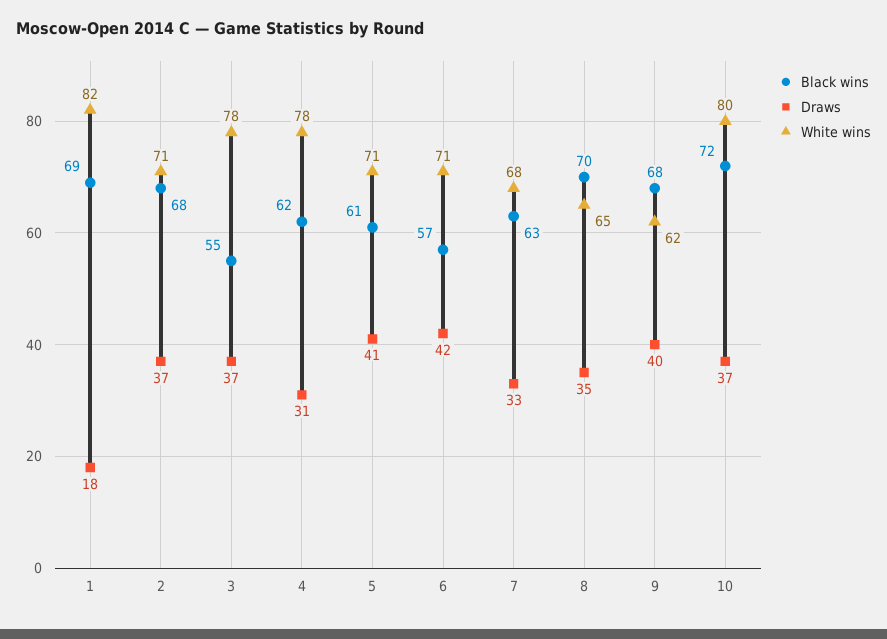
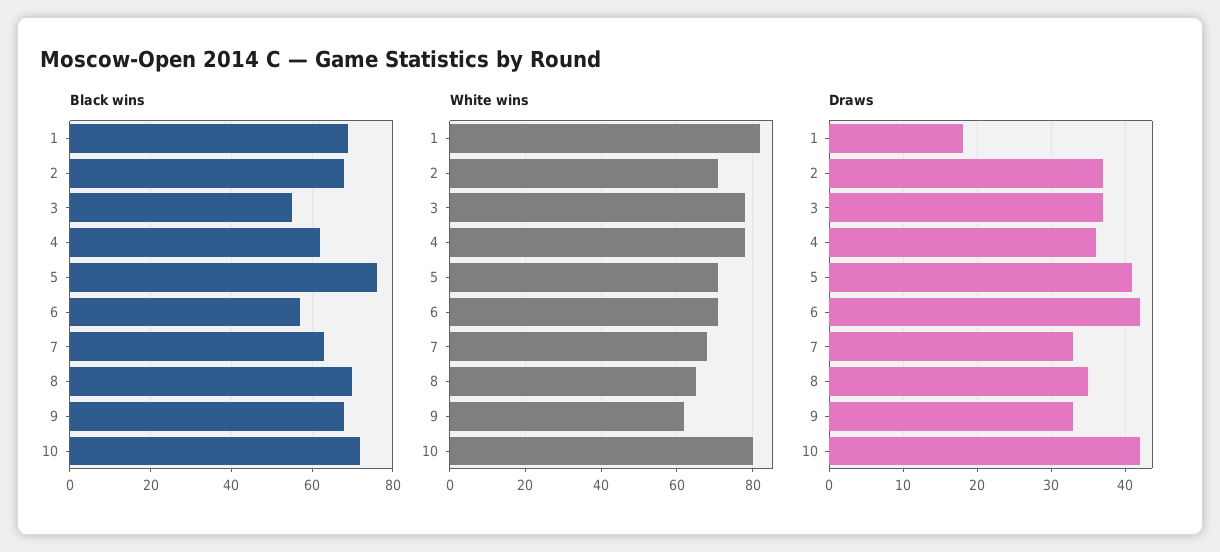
  {
    "Black wins": {
      "1": 69,
      "2": 68,
      "3": 55,
      "4": 62,
-     "5": 61,
+     "5": 75,
      "6": 57,
      "7": 63,
      "8": 70,
      "9": 68,
      "10": 72
    },
    "Draws": {
      "1": 18,
      "2": 37,
      "3": 37,
-     "4": 31,
+     "4": 36,
      "5": 41,
      "6": 42,
      "7": 33,
      "8": 35,
-     "9": 40,
+     "9": 33,
-     "10": 37
+     "10": 42
    },
    "White wins": {
      "1": 82,
      "2": 71,
      "3": 78,
      "4": 78,
      "5": 71,
      "6": 71,
      "7": 68,
      "8": 65,
      "9": 62,
      "10": 80
    }
  }

